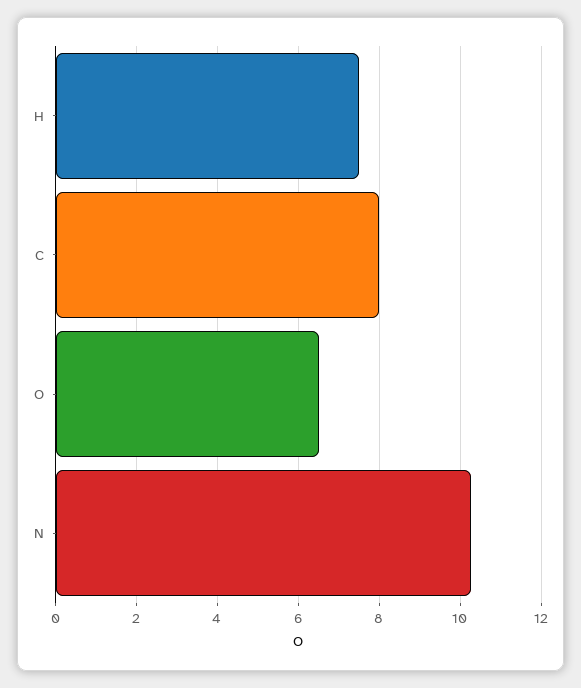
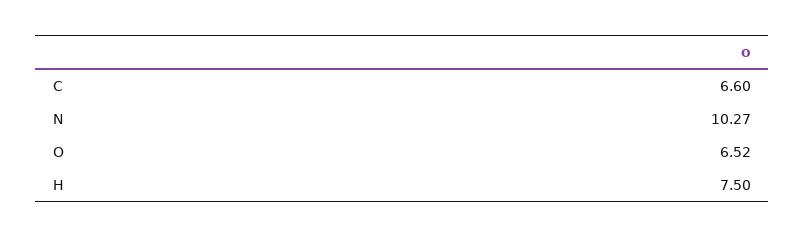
  {
    "H": 7.5,
-   "C": 8,
+   "C": 6.6,
    "O": 6.52,
    "N": 10.27
  }

